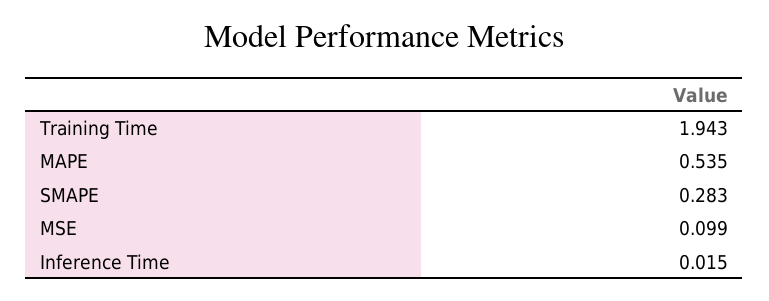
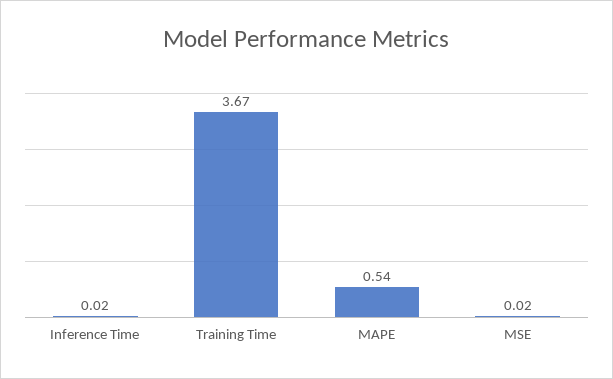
  {
-   "Training Time": 1.943,
+   "Training Time": 3.67,
    "MAPE": 0.535,
-   "SMAPE": 0.283,
-   "MSE": 0.099,
+   "MSE": 0.02,
    "Inference Time": 0.015
  }

